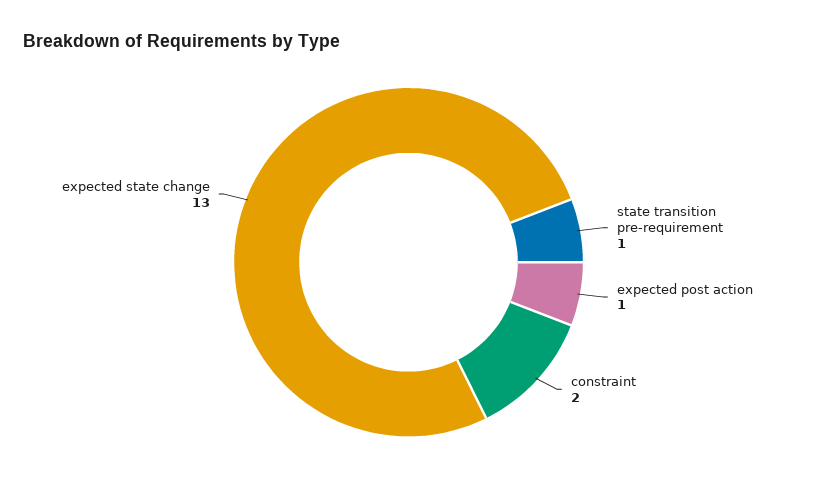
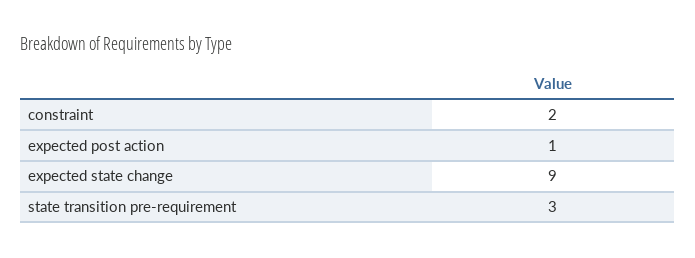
  {
-   "state transition pre-requirement": 1,
+   "state transition pre-requirement": 3,
    "expected post action": 1,
    "constraint": 2,
-   "expected state change": 13
+   "expected state change": 9
  }

